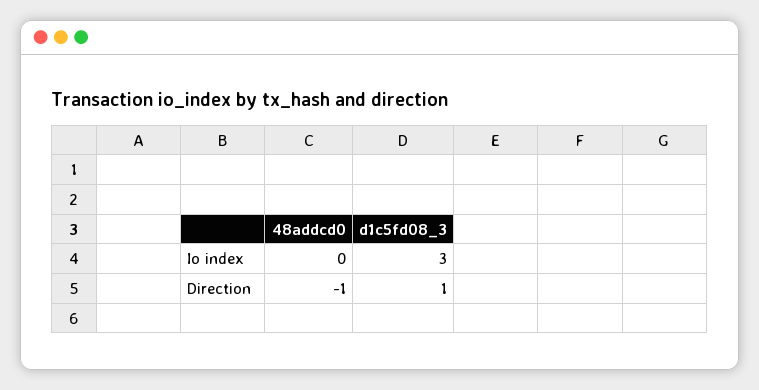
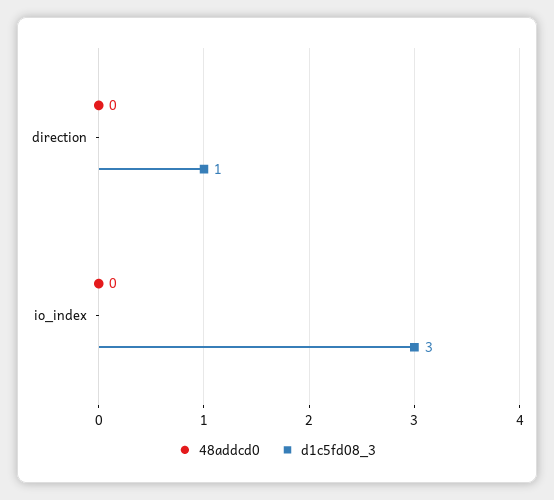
  {
    "48addcd0": {
      "Io index": 0,
-     "Direction": -1
+     "Direction": 0
    },
    "d1c5fd08_3": {
      "Io index": 3,
      "Direction": 1
    }
  }

